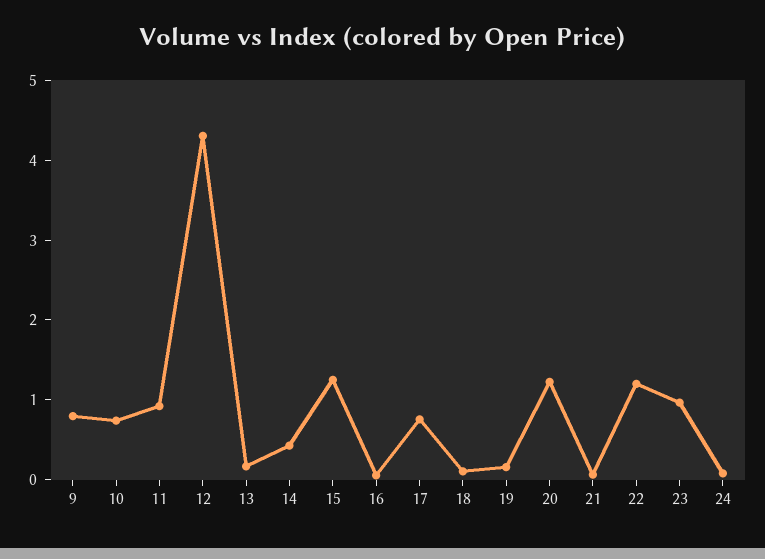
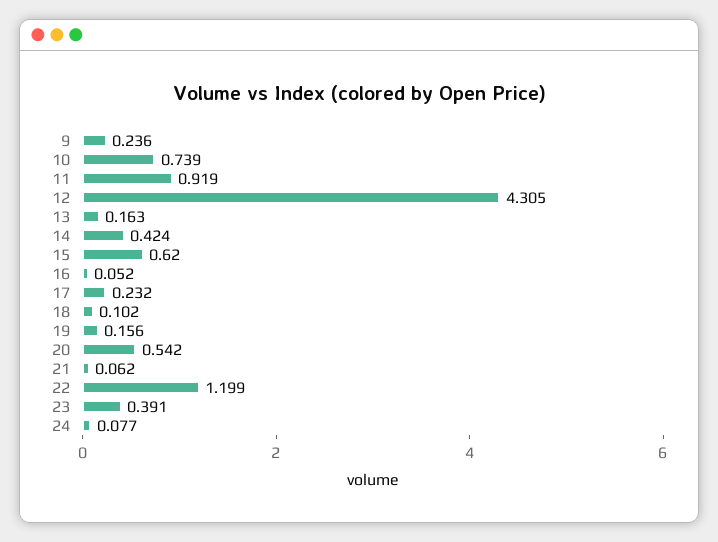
  {
-   "9": 0.8,
+   "9": 0.236,
    "10": 0.739,
    "11": 0.919,
    "12": 4.305,
    "13": 0.163,
    "14": 0.424,
-   "15": 1.2,
+   "15": 0.62,
    "16": 0.052,
-   "17": 0.8,
+   "17": 0.232,
    "18": 0.102,
    "19": 0.156,
-   "20": 1.2,
+   "20": 0.542,
    "21": 0.062,
    "22": 1.199,
-   "23": 1,
+   "23": 0.391,
    "24": 0.077
  }

